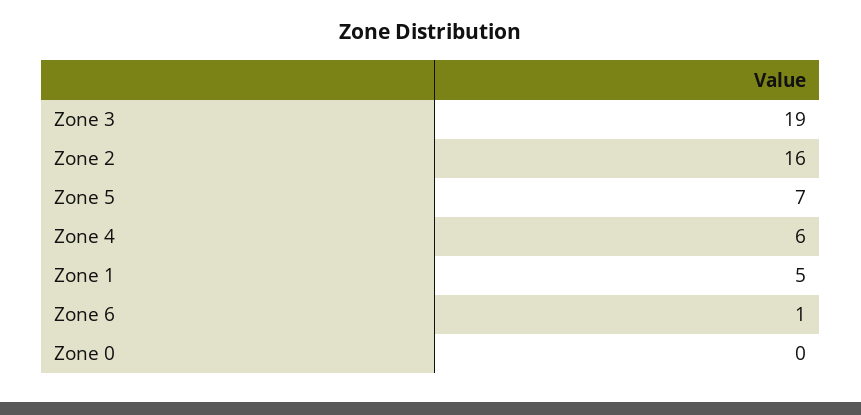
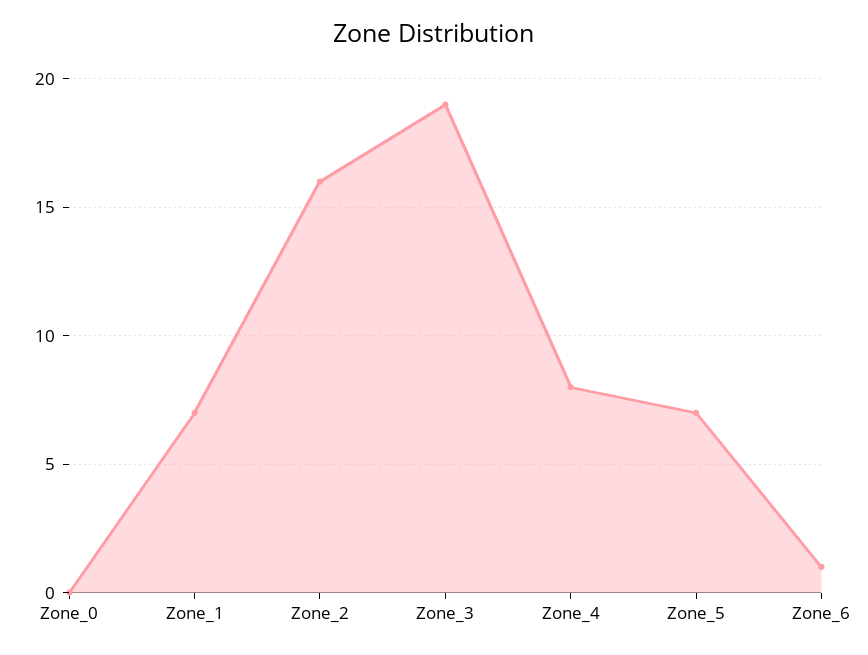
  {
    "Zone 3": 19,
    "Zone 2": 16,
    "Zone 5": 7,
-   "Zone 4": 6,
+   "Zone 4": 8,
-   "Zone 1": 5,
+   "Zone 1": 7,
    "Zone 6": 1,
    "Zone 0": 0
  }

